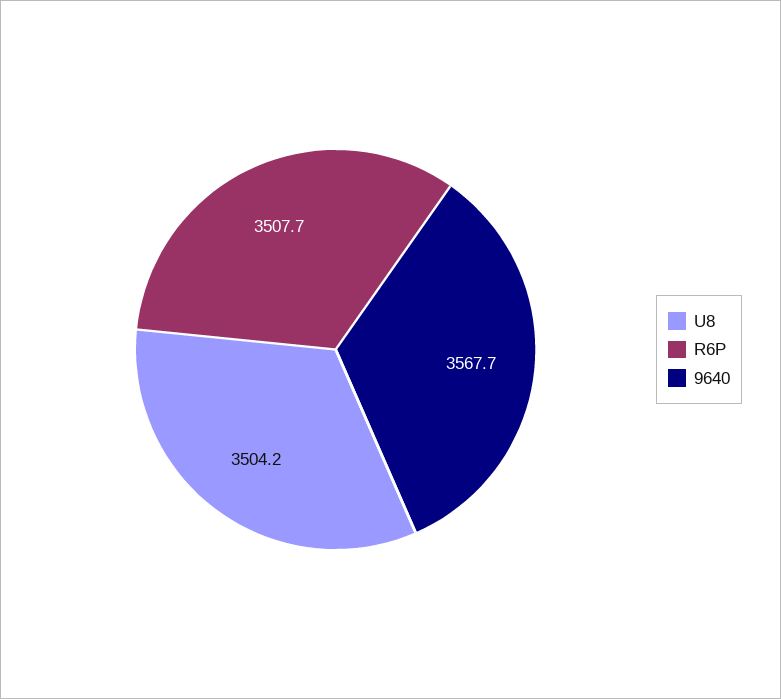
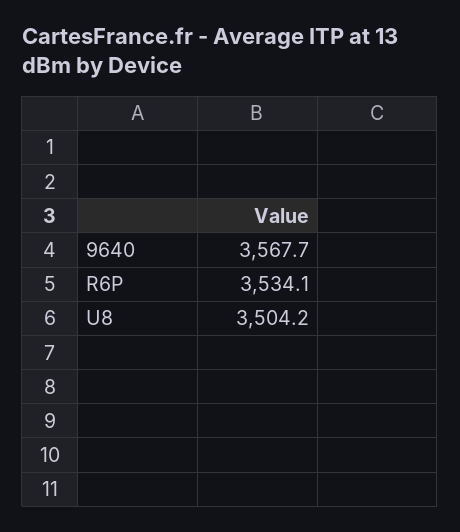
  {
    "U8": 3504.2,
-   "R6P": 3507.7,
+   "R6P": 3534.1,
    "9640": 3567.7
  }

